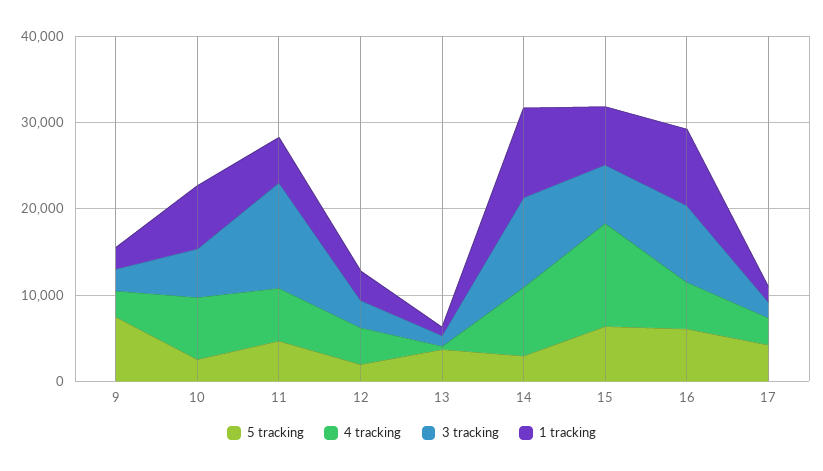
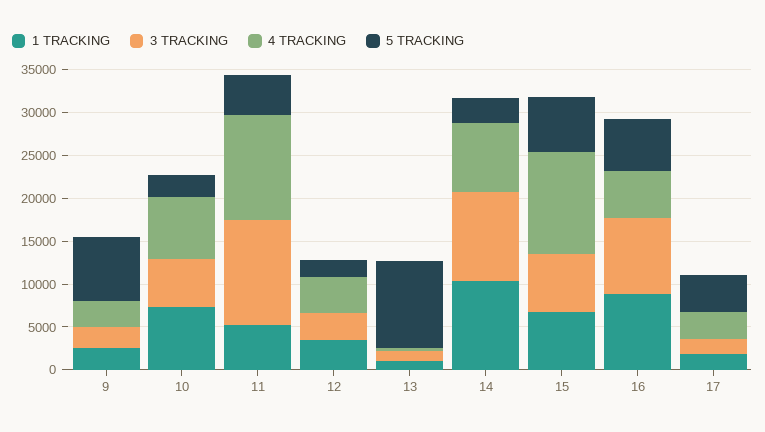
  {
    "5 tracking": {
      "9": 7000,
      "10": 3000,
      "11": 5000,
      "12": 2000,
-     "13": 4000,
+     "13": 10000,
      "14": 3000,
      "15": 6000,
      "16": 6000,
      "17": 4000
    },
    "4 tracking": {
      "9": 3000,
      "10": 7000,
-     "11": 6000,
+     "11": 12000,
      "12": 4000,
      "13": 0,
      "14": 8000,
      "15": 12000,
      "16": 5000,
      "17": 3000
    },
    "3 tracking": {
      "9": 3000,
      "10": 6000,
      "11": 12000,
      "12": 3000,
      "13": 1000,
      "14": 10000,
      "15": 7000,
      "16": 9000,
      "17": 2000
    },
    "1 tracking": {
      "9": 3000,
      "10": 7000,
      "11": 5000,
      "12": 3000,
      "13": 1000,
      "14": 10000,
      "15": 7000,
      "16": 9000,
      "17": 2000
    }
  }

